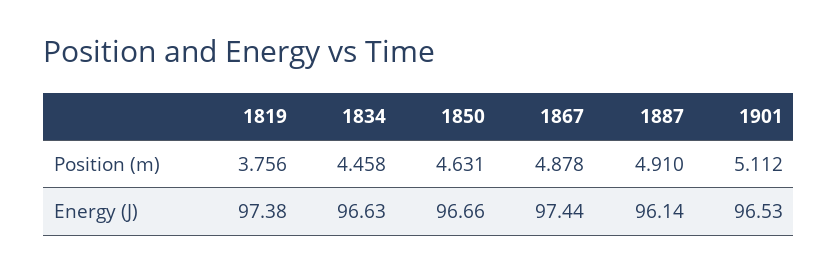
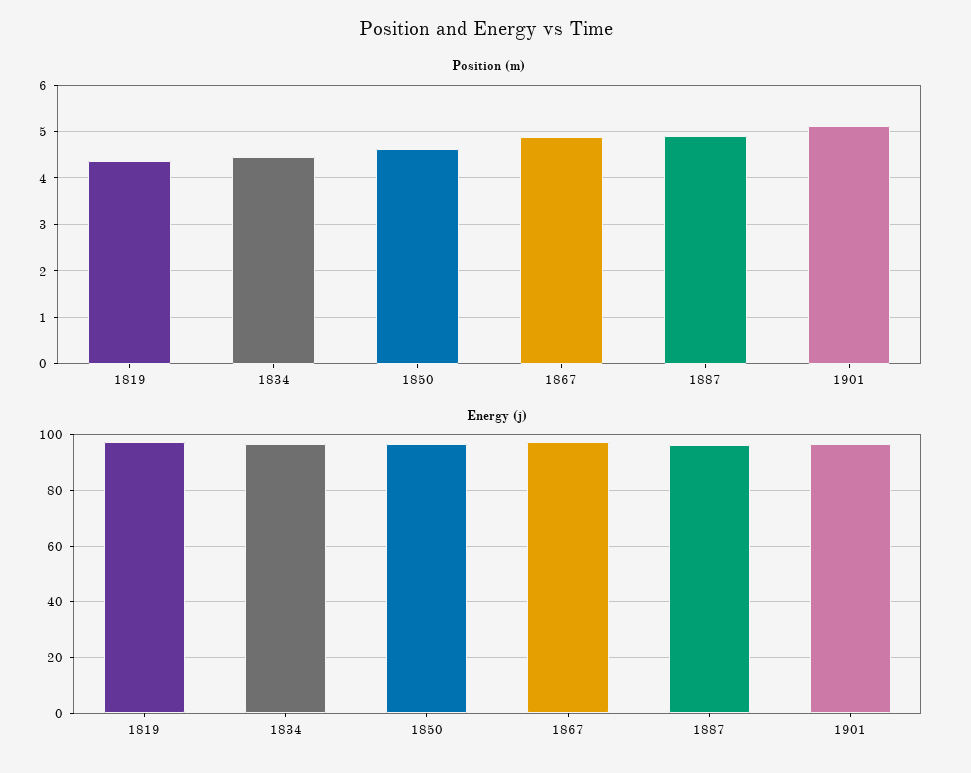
  {
    "Position (m)": {
-     "1819": 3.756,
+     "1819": 4.4,
      "1834": 4.458,
      "1850": 4.631,
      "1867": 4.878,
      "1887": 4.91,
      "1901": 5.112
    },
    "Energy (J)": {
      "1819": 97.38,
      "1834": 96.63,
      "1850": 96.66,
      "1867": 97.44,
      "1887": 96.14,
      "1901": 96.53
    }
  }

